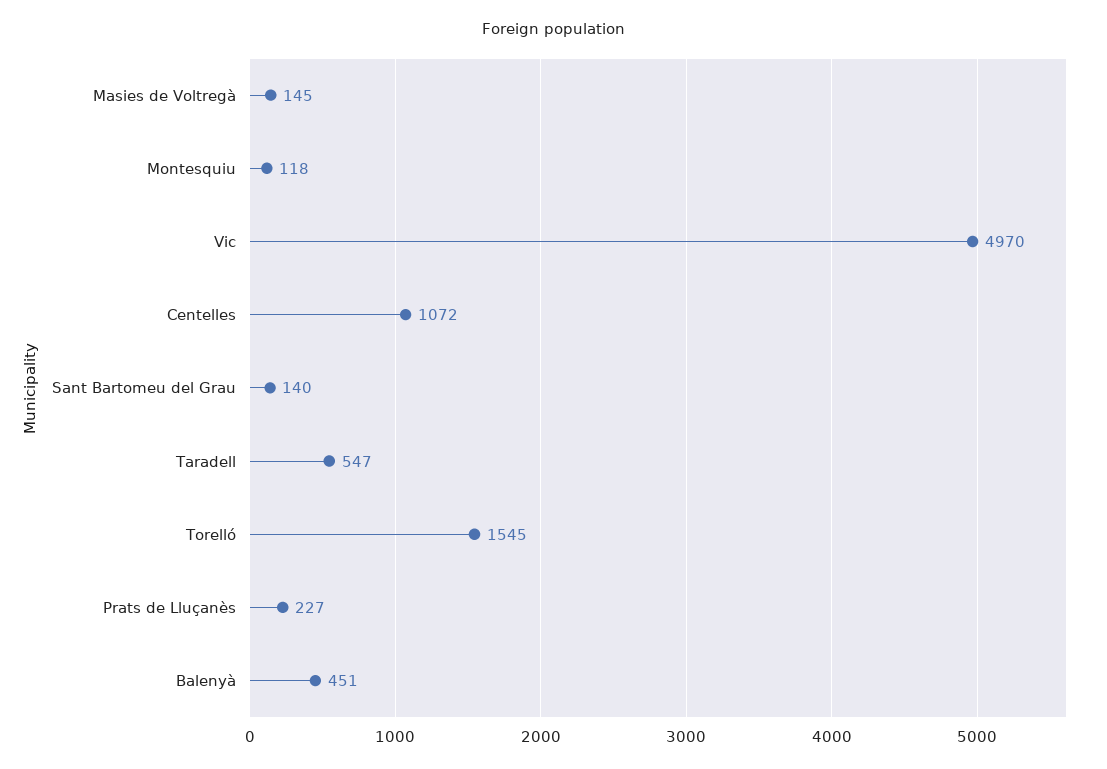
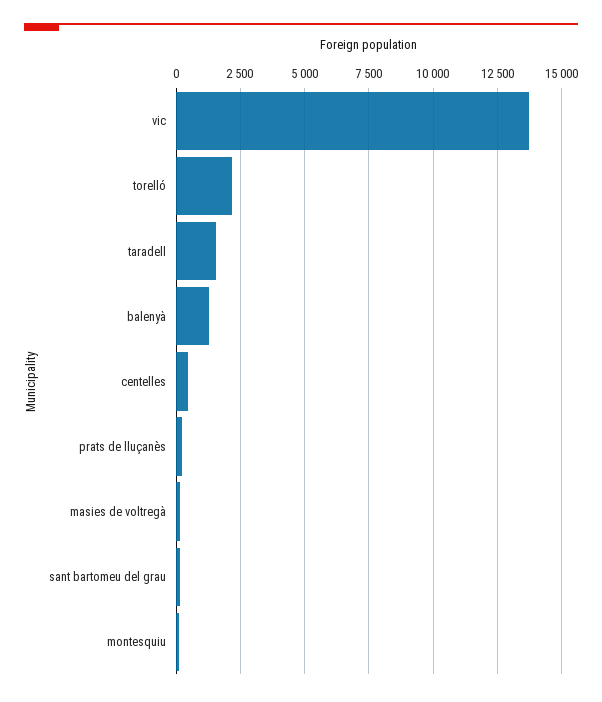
  {
    "Masies de Voltregà": 145,
    "Montesquiu": 118,
-   "Vic": 4970,
+   "Vic": 13750,
-   "Centelles": 1072,
+   "Centelles": 500,
    "Sant Bartomeu del Grau": 140,
-   "Taradell": 547,
+   "Taradell": 1500,
-   "Torelló": 1545,
+   "Torelló": 2250,
    "Prats de Lluçanès": 227,
-   "Balenyà": 451
+   "Balenyà": 1250
  }

